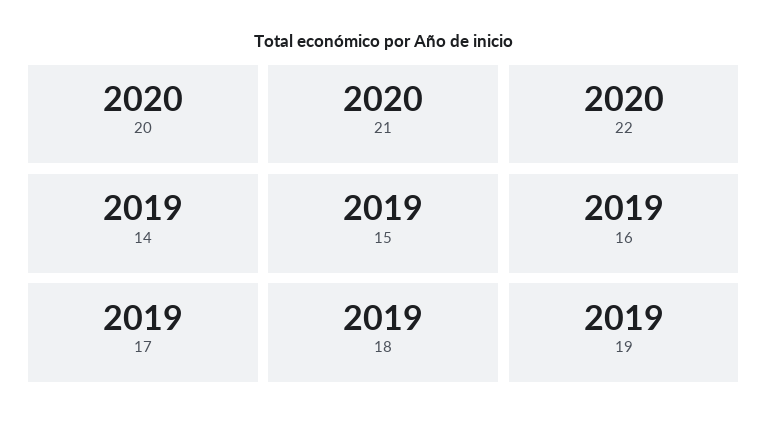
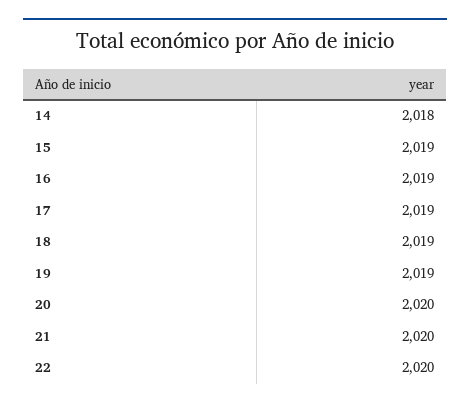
  {
    "20": 2020,
    "21": 2020,
    "22": 2020,
-   "14": 2019,
+   "14": 2018,
    "15": 2019,
    "16": 2019,
    "17": 2019,
    "18": 2019,
    "19": 2019
  }

